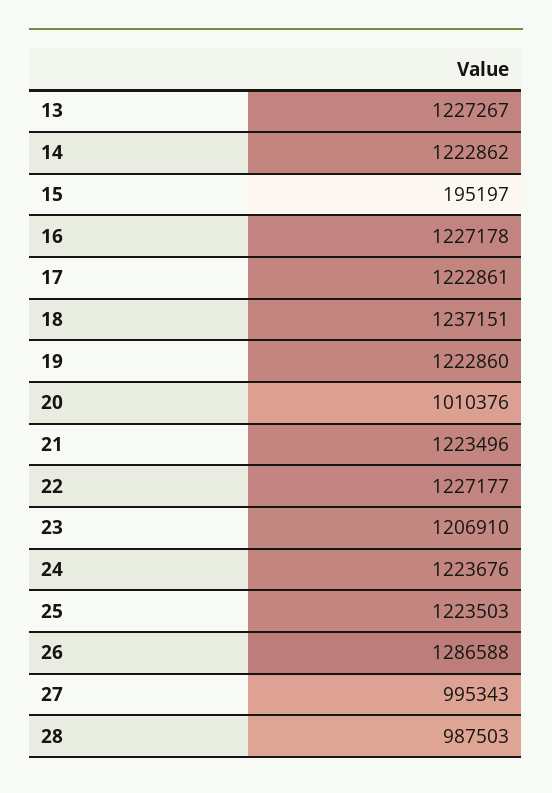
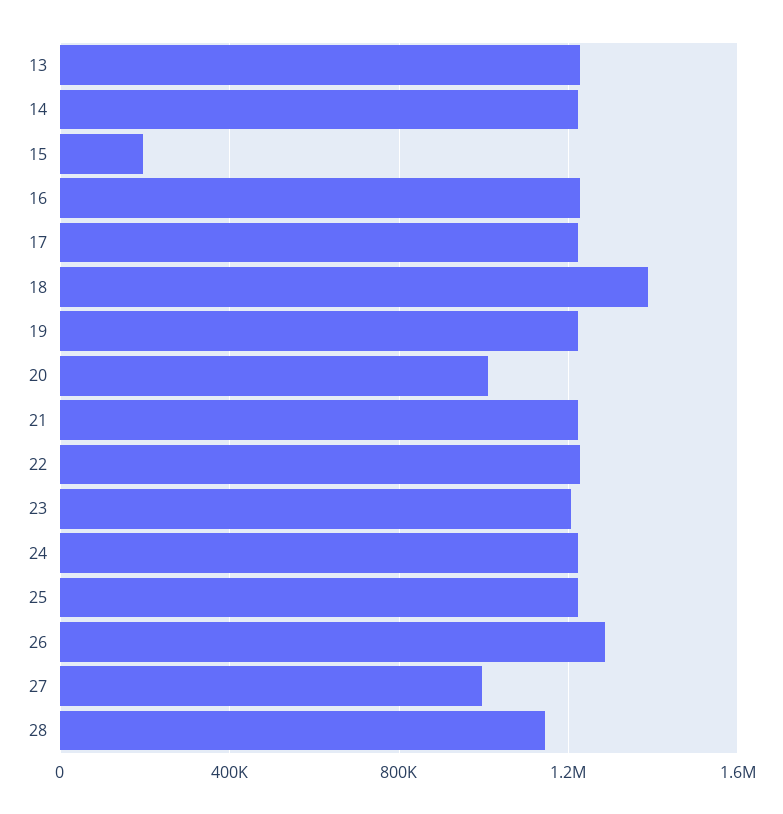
  {
    "13": 1227267,
    "14": 1222862,
    "15": 195197,
    "16": 1227178,
    "17": 1222861,
-   "18": 1237151,
+   "18": 1400000,
    "19": 1222860,
    "20": 1010376,
    "21": 1223496,
    "22": 1227177,
    "23": 1206910,
    "24": 1223676,
    "25": 1223503,
    "26": 1286588,
    "27": 995343,
-   "28": 987503
+   "28": 1150000
  }

